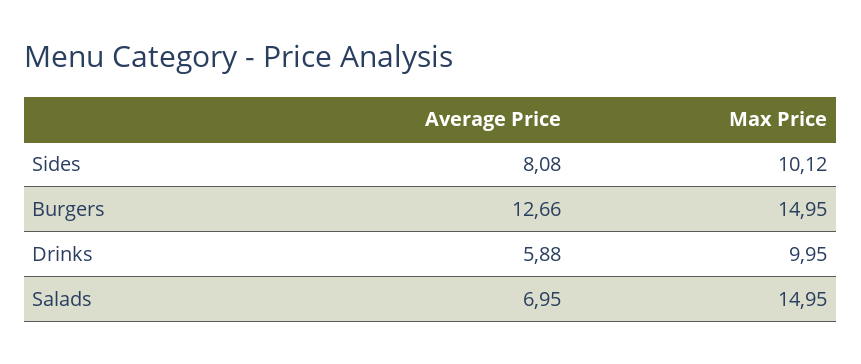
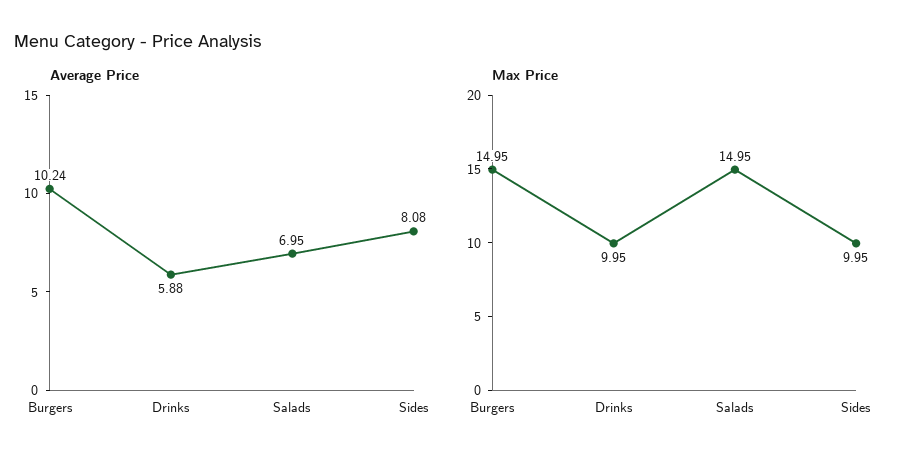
  {
    "Average Price": {
      "Sides": 8.08,
-     "Burgers": 12.66,
+     "Burgers": 10.24,
      "Drinks": 5.88,
      "Salads": 6.95
    },
    "Max Price": {
-     "Sides": 10.12,
+     "Sides": 9.95,
      "Burgers": 14.95,
      "Drinks": 9.95,
      "Salads": 14.95
    }
  }

